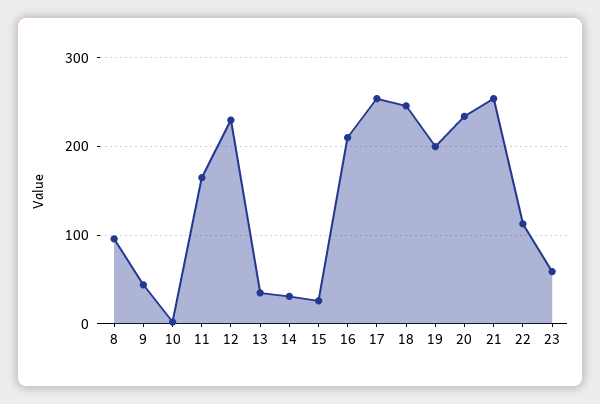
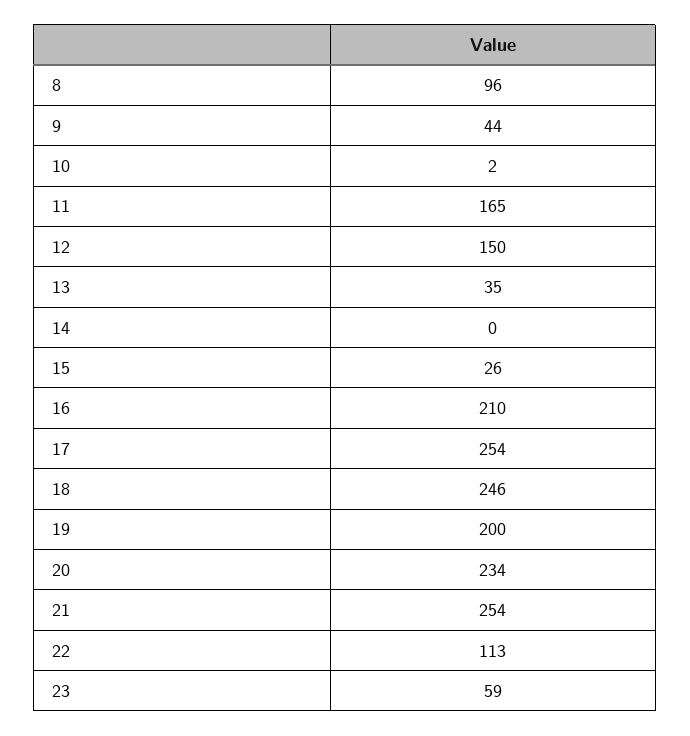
  {
    "8": 96,
    "9": 44,
    "10": 2,
    "11": 165,
-   "12": 230,
+   "12": 150,
    "13": 35,
-   "14": 30,
+   "14": 0,
    "15": 26,
    "16": 210,
    "17": 254,
    "18": 246,
    "19": 200,
    "20": 234,
    "21": 254,
    "22": 113,
    "23": 59
  }

